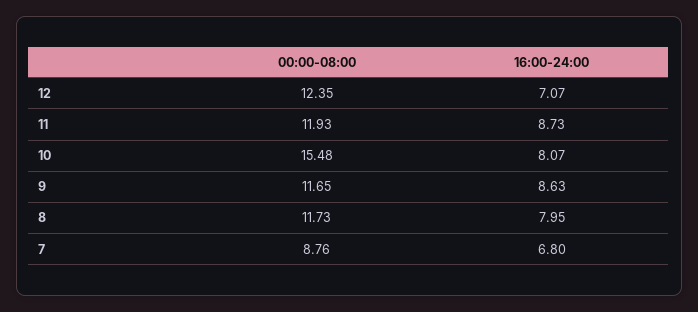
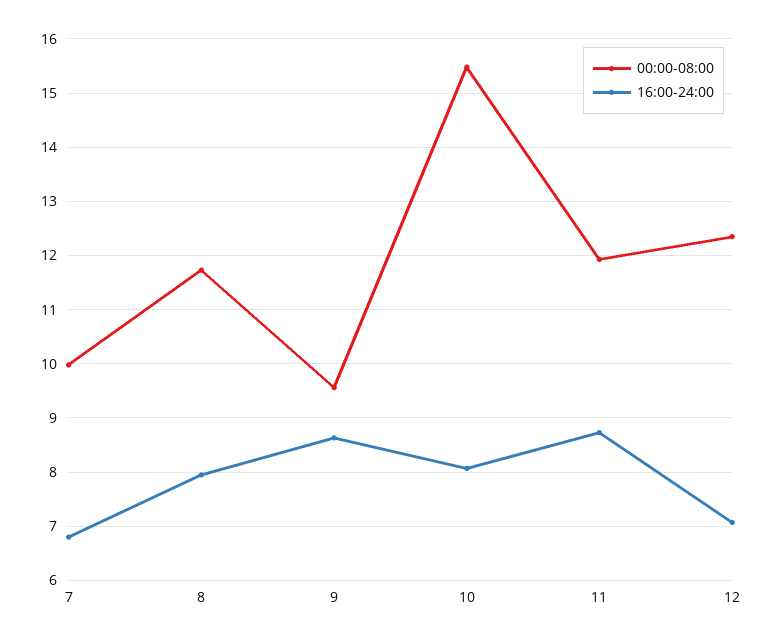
  {
    "00:00-08:00": {
      "12": 12.35,
      "11": 11.93,
      "10": 15.48,
-     "9": 11.65,
+     "9": 9.6,
      "8": 11.73,
-     "7": 8.76
+     "7": 10
    },
    "16:00-24:00": {
      "12": 7.07,
      "11": 8.73,
      "10": 8.07,
      "9": 8.63,
      "8": 7.95,
      "7": 6.8
    }
  }

